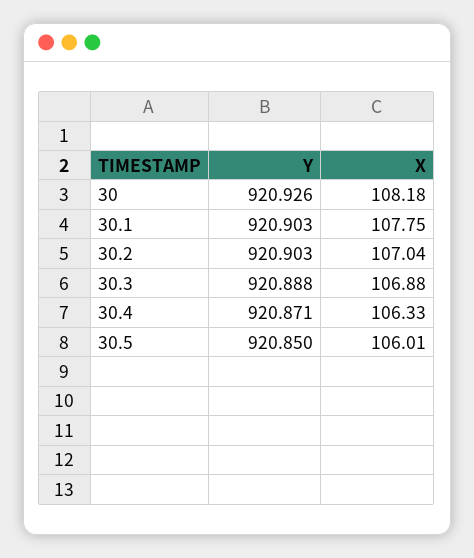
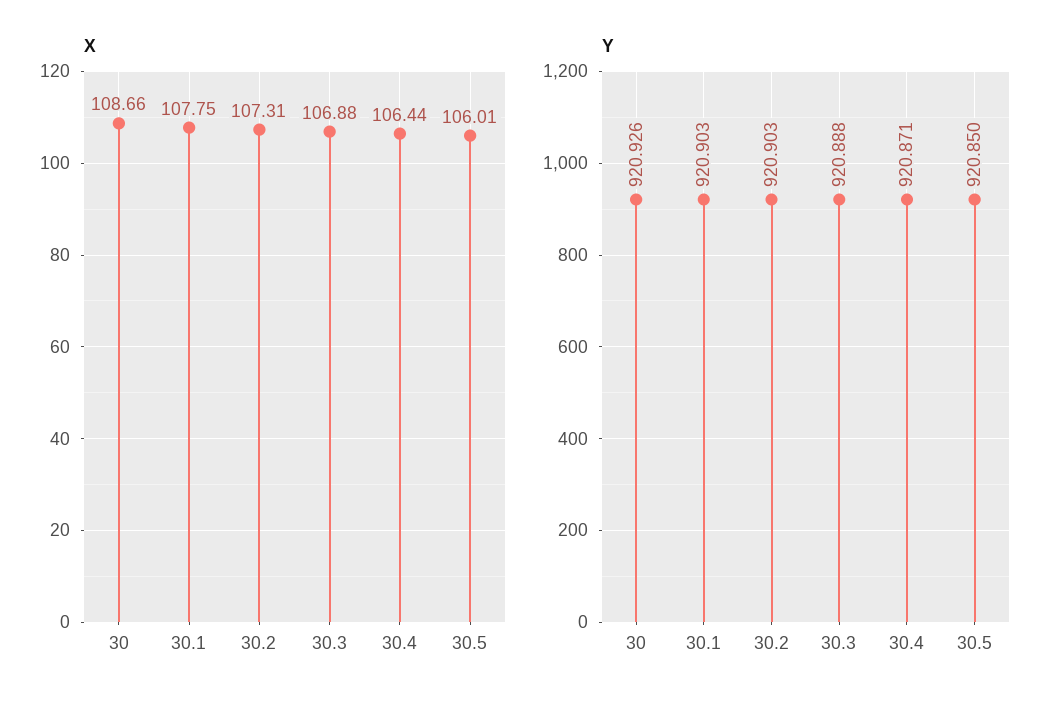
  {
    "Y": {
      "30": 920.926,
      "30.1": 920.903,
      "30.2": 920.903,
      "30.3": 920.888,
      "30.4": 920.871,
      "30.5": 920.85
    },
    "X": {
-     "30": 108.18,
+     "30": 108.66,
      "30.1": 107.75,
-     "30.2": 107.04,
+     "30.2": 107.31,
      "30.3": 106.88,
-     "30.4": 106.33,
+     "30.4": 106.44,
      "30.5": 106.01
    }
  }

